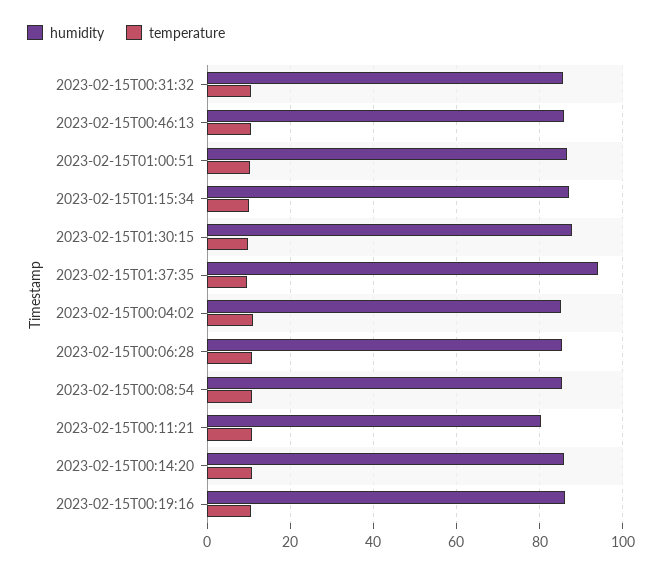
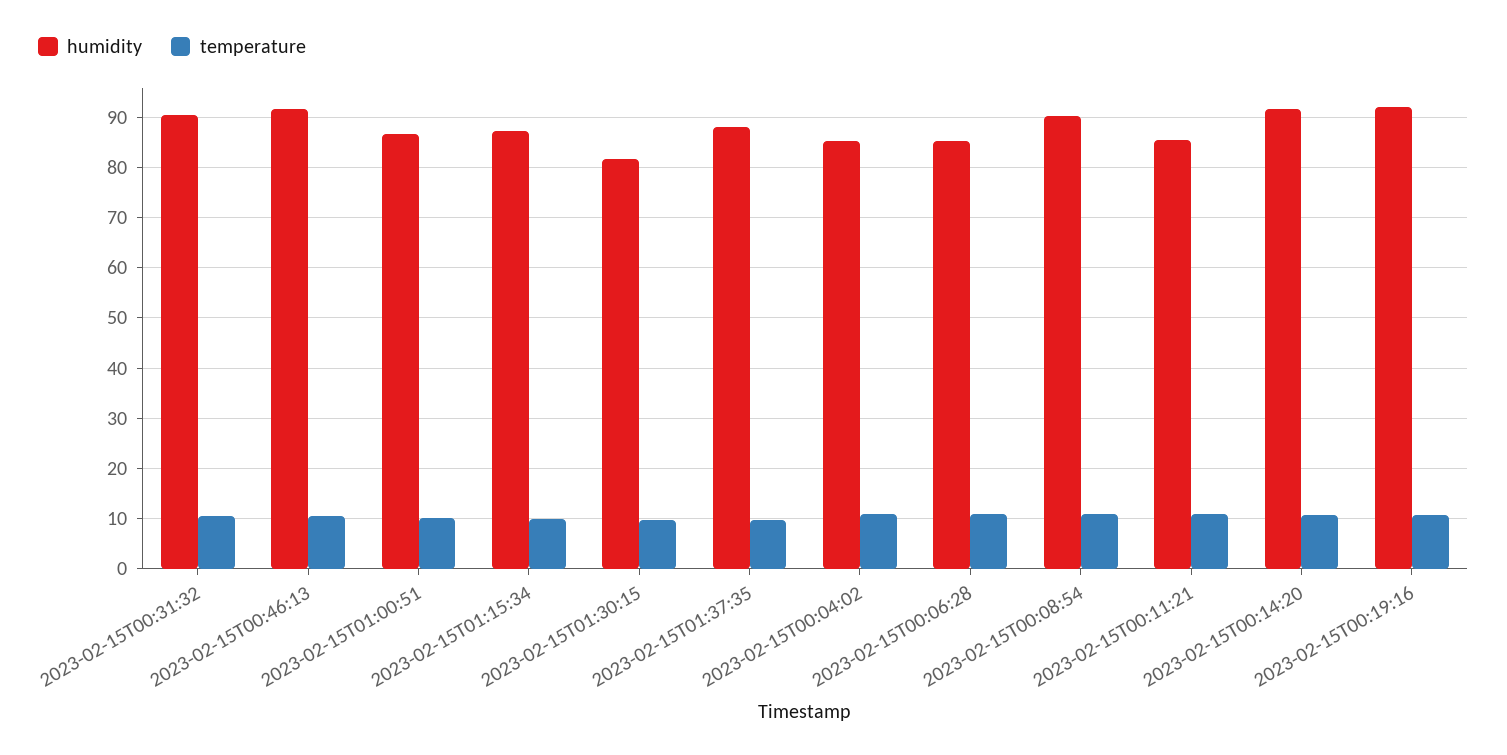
  {
    "humidity": {
-     "2023-02-15T00:31:32": 86,
+     "2023-02-15T00:31:32": 90,
-     "2023-02-15T00:46:13": 86,
+     "2023-02-15T00:46:13": 92,
      "2023-02-15T01:00:51": 86,
      "2023-02-15T01:15:34": 88,
-     "2023-02-15T01:30:15": 88,
+     "2023-02-15T01:30:15": 82,
-     "2023-02-15T01:37:35": 94,
+     "2023-02-15T01:37:35": 88,
      "2023-02-15T00:04:02": 86,
      "2023-02-15T00:06:28": 86,
-     "2023-02-15T00:08:54": 86,
+     "2023-02-15T00:08:54": 90,
-     "2023-02-15T00:11:21": 80,
+     "2023-02-15T00:11:21": 86,
-     "2023-02-15T00:14:20": 86,
+     "2023-02-15T00:14:20": 92,
-     "2023-02-15T00:19:16": 86
+     "2023-02-15T00:19:16": 92
    },
    "temperature": {
      "2023-02-15T00:31:32": 10,
      "2023-02-15T00:46:13": 10,
      "2023-02-15T01:00:51": 10,
      "2023-02-15T01:15:34": 10,
      "2023-02-15T01:30:15": 10,
      "2023-02-15T01:37:35": 10,
      "2023-02-15T00:04:02": 10,
      "2023-02-15T00:06:28": 10,
      "2023-02-15T00:08:54": 10,
      "2023-02-15T00:11:21": 10,
      "2023-02-15T00:14:20": 10,
      "2023-02-15T00:19:16": 10
    }
  }

